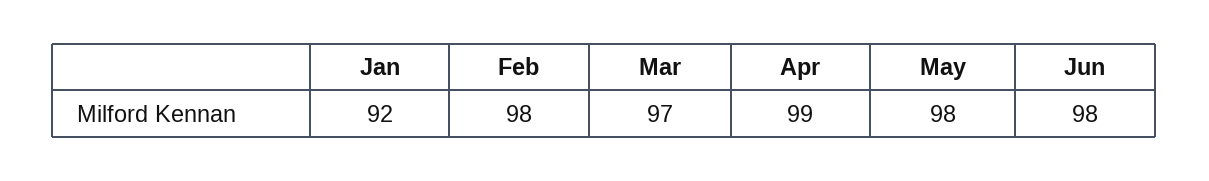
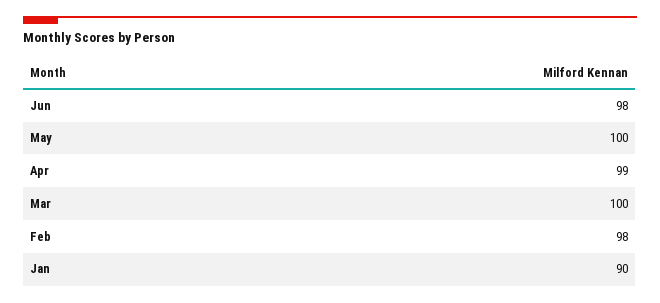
  {
-   "Jan": 92,
+   "Jan": 90,
    "Feb": 98,
-   "Mar": 97,
+   "Mar": 100,
    "Apr": 99,
-   "May": 98,
+   "May": 100,
    "Jun": 98
  }

